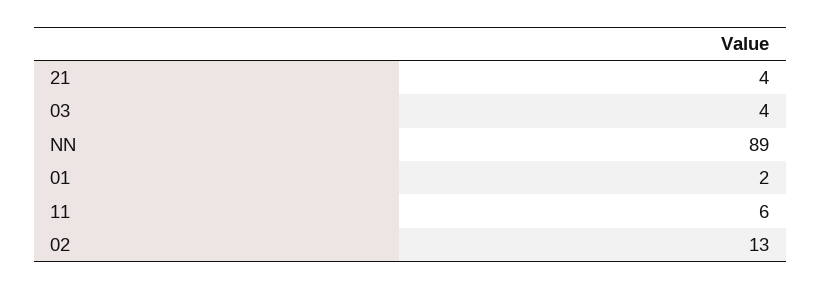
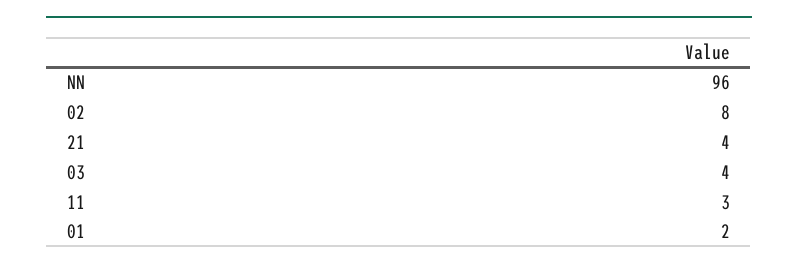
  {
    "21": 4,
    "03": 4,
-   "NN": 89,
+   "NN": 96,
    "01": 2,
-   "11": 6,
+   "11": 3,
-   "02": 13
+   "02": 8
  }

